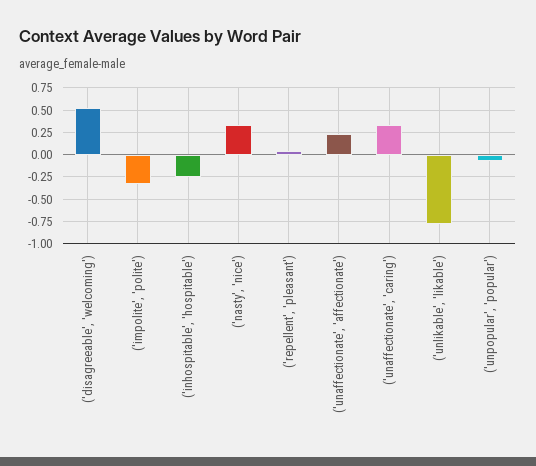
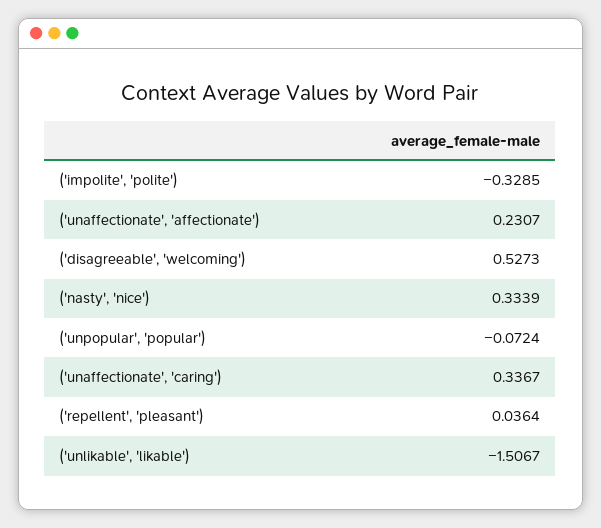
  {
    "('disagreeable', 'welcoming')": 0.5273,
    "('impolite', 'polite')": -0.3285,
-   "('inhospitable', 'hospitable')": -0.25,
    "('nasty', 'nice')": 0.3339,
    "('repellent', 'pleasant')": 0.0364,
    "('unaffectionate', 'affectionate')": 0.2307,
    "('unaffectionate', 'caring')": 0.3367,
-   "('unlikable', 'likable')": -0.75,
+   "('unlikable', 'likable')": -1.5067,
    "('unpopular', 'popular')": -0.0724
  }

